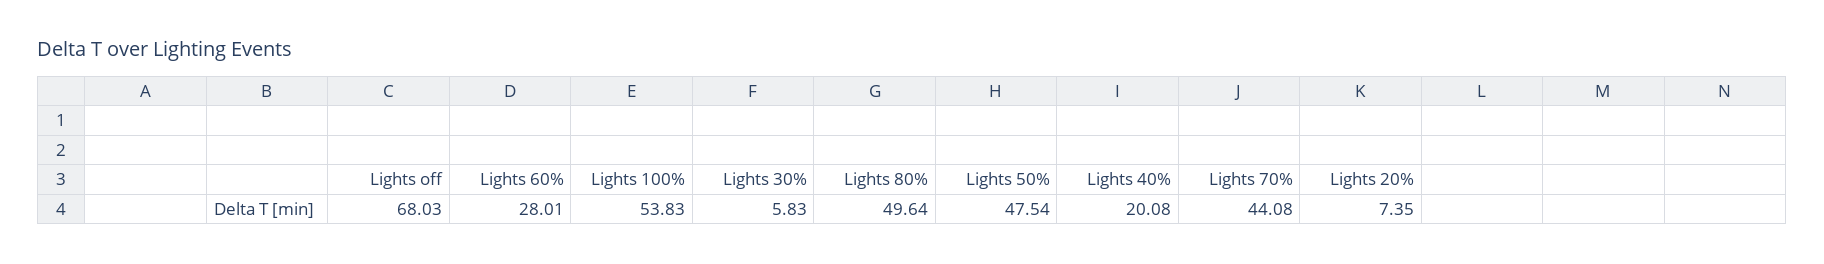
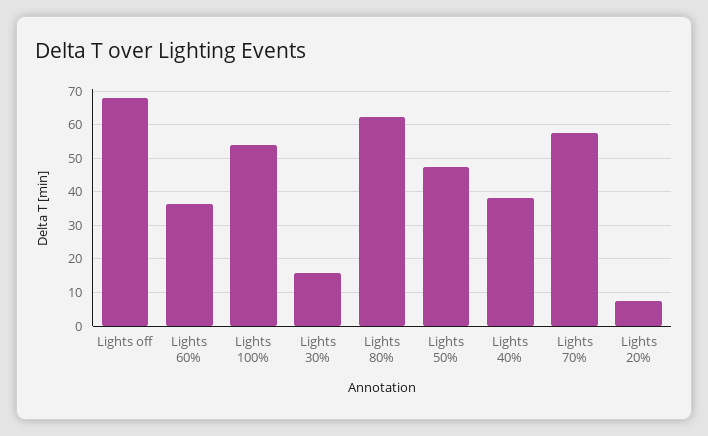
  {
    "Lights off": 68.03,
-   "Lights 60%": 28.01,
+   "Lights 60%": 36,
    "Lights 100%": 53.83,
-   "Lights 30%": 5.83,
+   "Lights 30%": 16,
-   "Lights 80%": 49.64,
+   "Lights 80%": 62,
    "Lights 50%": 47.54,
-   "Lights 40%": 20.08,
+   "Lights 40%": 38,
-   "Lights 70%": 44.08,
+   "Lights 70%": 58,
    "Lights 20%": 7.35
  }

